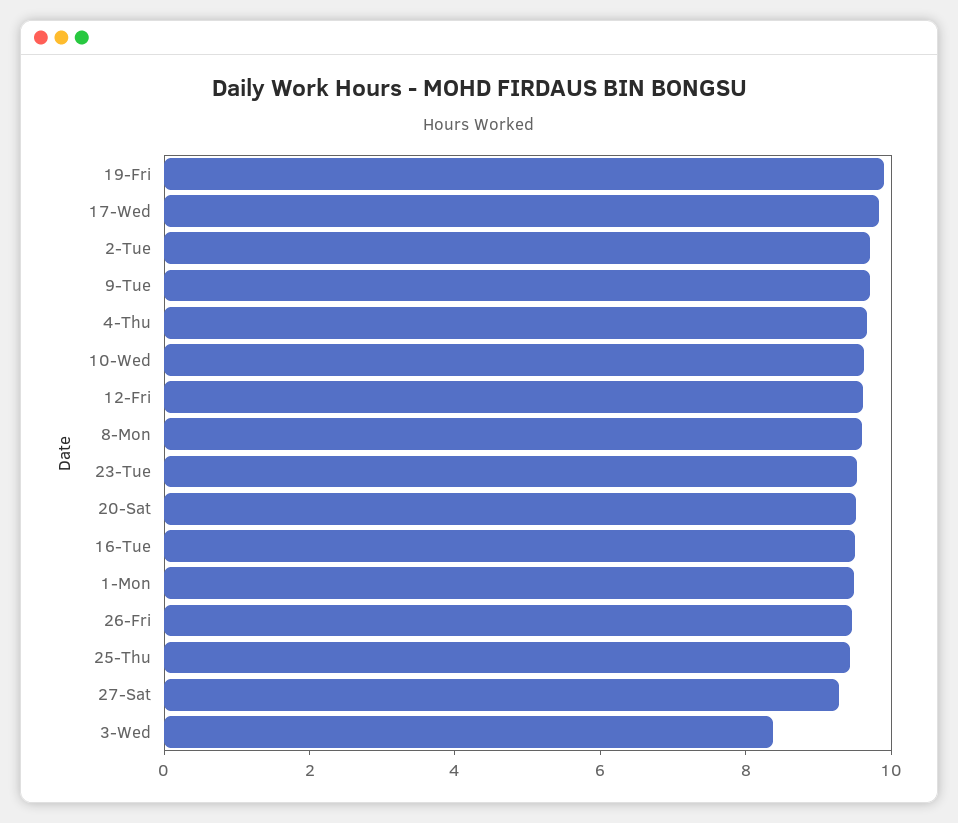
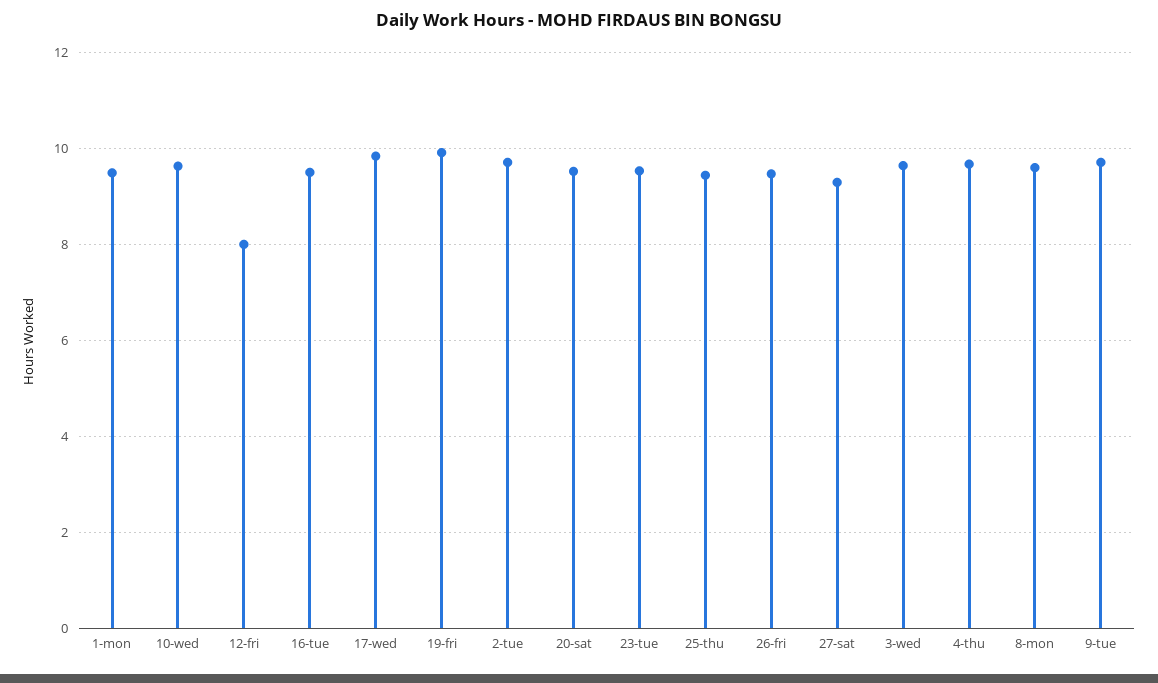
  {
    "19-Fri": 10,
    "17-Wed": 9.8,
    "2-Tue": 9.8,
    "9-Tue": 9.8,
    "4-Thu": 9.6,
    "10-Wed": 9.6,
-   "12-Fri": 9.5,
+   "12-Fri": 8,
    "8-Mon": 9.6,
    "23-Tue": 9.6,
    "20-Sat": 9.6,
    "16-Tue": 9.6,
    "1-Mon": 9.4,
    "26-Fri": 9.4,
    "25-Thu": 9.4,
    "27-Sat": 9.2,
-   "3-Wed": 8.5
+   "3-Wed": 9.6
  }

